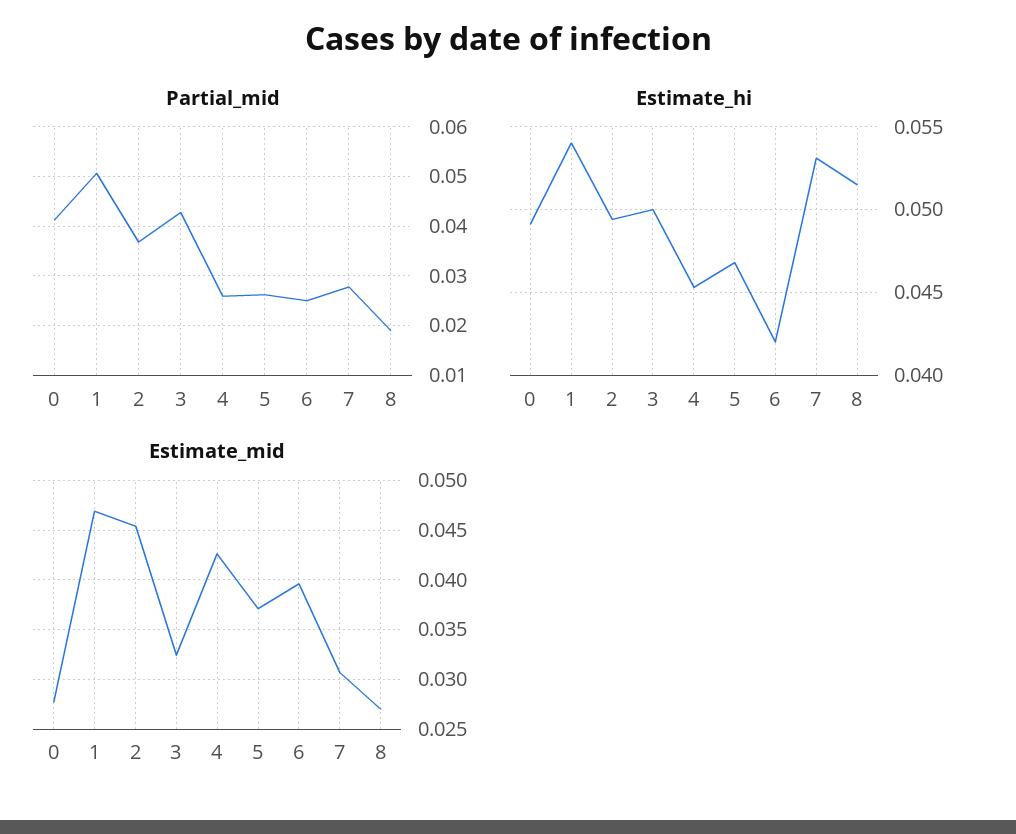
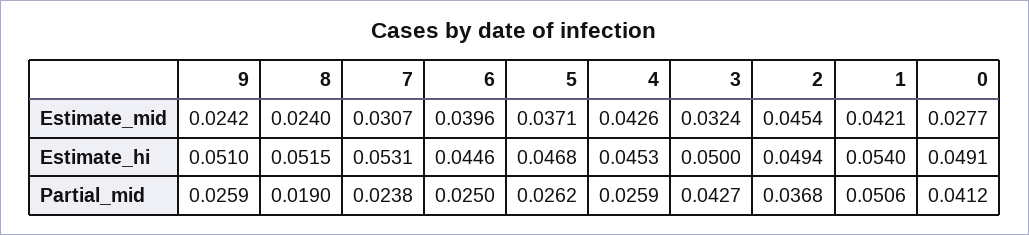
  {
    "Partial_mid": {
      "0": 0.0412,
      "1": 0.0506,
      "2": 0.0368,
      "3": 0.0427,
      "4": 0.0259,
      "5": 0.0262,
      "6": 0.025,
-     "7": 0.028,
+     "7": 0.0238,
-     "8": 0.019
+     "8": 0.019,
+     "9": 0.0259
    },
    "Estimate_hi": {
      "0": 0.0491,
      "1": 0.054,
      "2": 0.0494,
      "3": 0.05,
      "4": 0.0453,
      "5": 0.0468,
-     "6": 0.042,
+     "6": 0.0446,
      "7": 0.0531,
-     "8": 0.0515
+     "8": 0.0515,
+     "9": 0.051
    },
    "Estimate_mid": {
      "0": 0.0277,
-     "1": 0.047,
+     "1": 0.0421,
      "2": 0.0454,
      "3": 0.0324,
      "4": 0.0426,
      "5": 0.0371,
      "6": 0.0396,
      "7": 0.0307,
-     "8": 0.027
+     "8": 0.024,
+     "9": 0.0242
    }
  }

